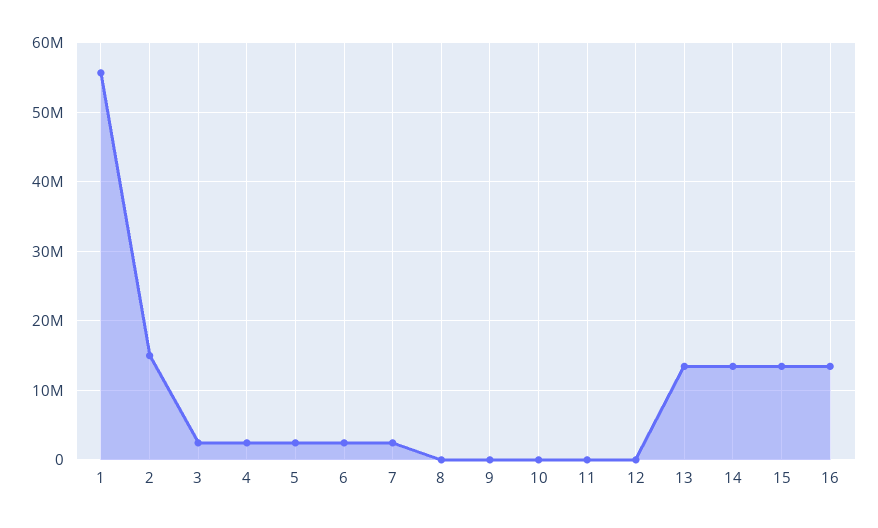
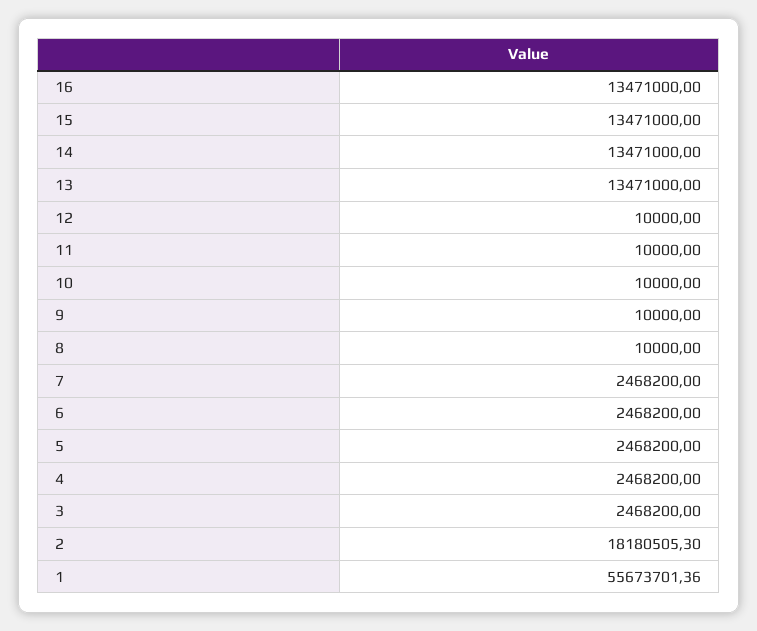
  {
    "1": 55673701.36,
-   "2": 15000000,
+   "2": 18180505.3,
    "3": 2468200,
    "4": 2468200,
    "5": 2468200,
    "6": 2468200,
    "7": 2468200,
    "8": 10000,
    "9": 10000,
    "10": 10000,
    "11": 10000,
    "12": 10000,
    "13": 13471000,
    "14": 13471000,
    "15": 13471000,
    "16": 13471000
  }

